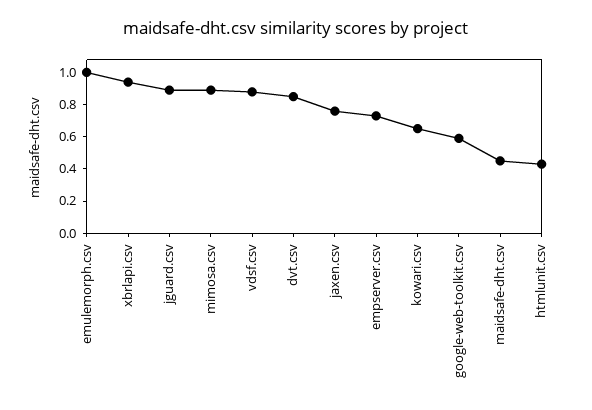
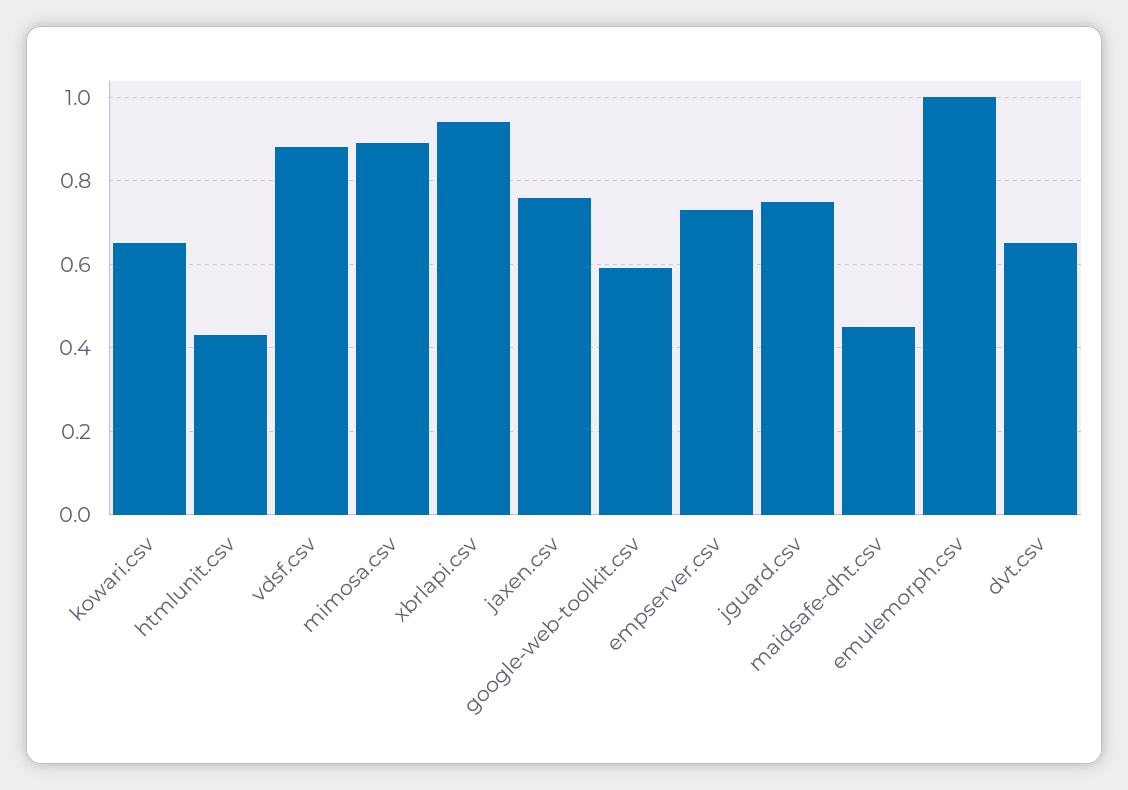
  {
    "emulemorph.csv": 1,
    "xbrlapi.csv": 0.95,
-   "jguard.csv": 0.9,
+   "jguard.csv": 0.75,
    "mimosa.csv": 0.9,
    "vdsf.csv": 0.9,
-   "dvt.csv": 0.85,
+   "dvt.csv": 0.65,
    "jaxen.csv": 0.75,
    "empserver.csv": 0.75,
    "kowari.csv": 0.65,
    "google-web-toolkit.csv": 0.6,
    "maidsafe-dht.csv": 0.45,
    "htmlunit.csv": 0.45
  }

